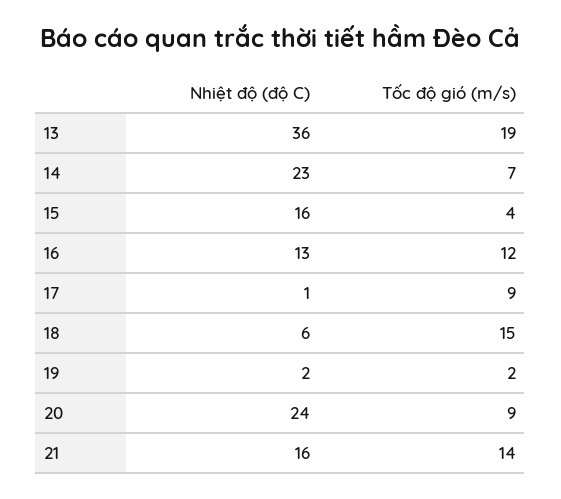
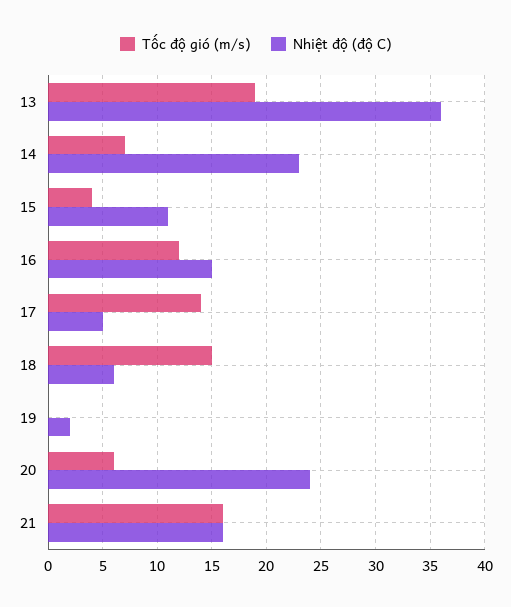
  {
    "Nhiệt độ (độ C)": {
      "13": 36,
      "14": 23,
-     "15": 16,
+     "15": 11,
-     "16": 13,
+     "16": 15,
-     "17": 1,
+     "17": 5,
      "18": 6,
      "19": 2,
      "20": 24,
      "21": 16
    },
    "Tốc độ gió (m/s)": {
      "13": 19,
      "14": 7,
      "15": 4,
      "16": 12,
-     "17": 9,
+     "17": 14,
      "18": 15,
-     "19": 2,
+     "19": 0,
-     "20": 9,
+     "20": 6,
-     "21": 14
+     "21": 16
    }
  }

